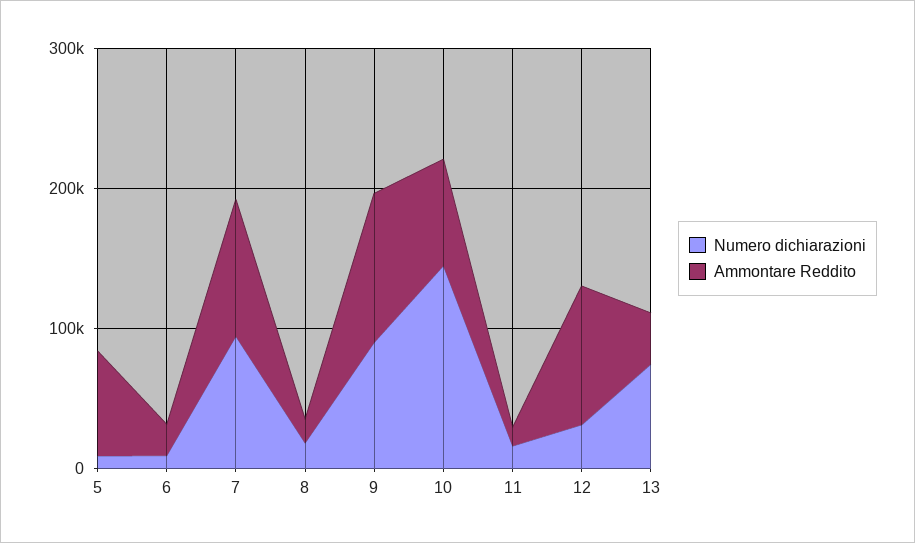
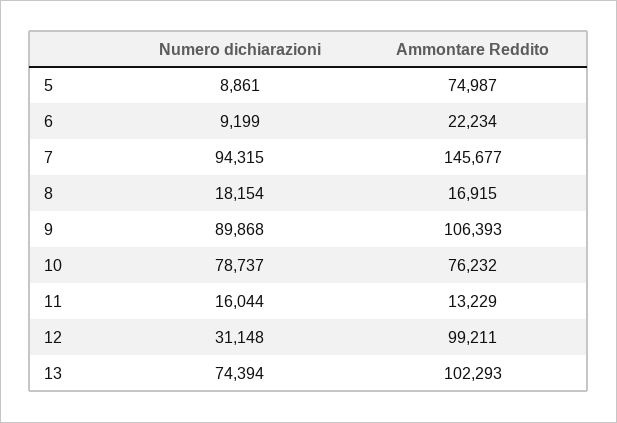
  {
    "Numero dichiarazioni": {
      "5": 8861,
      "6": 9199,
      "7": 94315,
      "8": 18154,
      "9": 89868,
-     "10": 140000,
+     "10": 78737,
      "11": 16044,
      "12": 31148,
      "13": 74394
    },
    "Ammontare Reddito": {
      "5": 74987,
      "6": 22234,
-     "7": 100000,
+     "7": 145677,
      "8": 16915,
      "9": 106393,
      "10": 76232,
      "11": 13229,
      "12": 99211,
-     "13": 40000
+     "13": 102293
    }
  }

